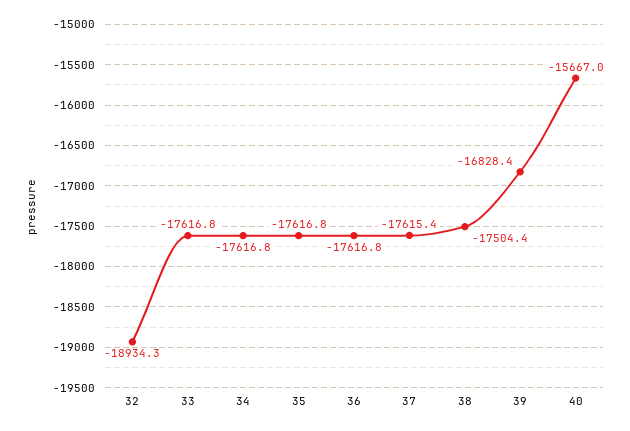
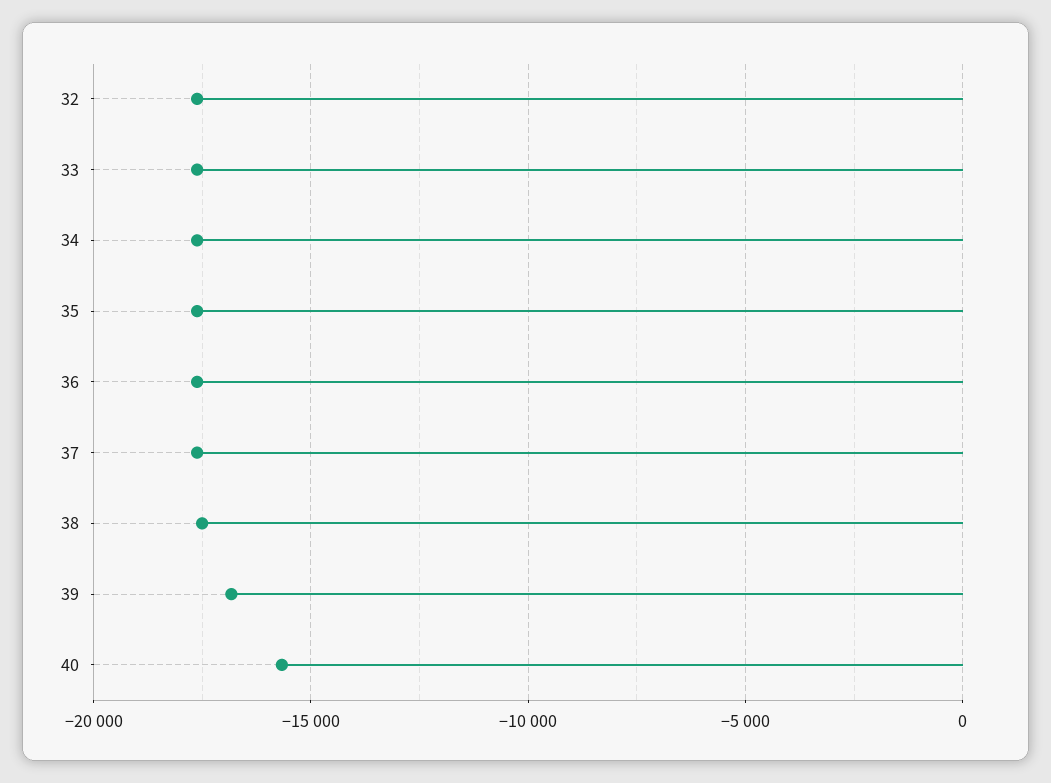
  {
-   "32": -18934.3,
+   "32": -17500,
    "33": -17616.8,
    "34": -17616.8,
    "35": -17616.8,
    "36": -17616.8,
    "37": -17615.4,
    "38": -17504.4,
    "39": -16828.4,
    "40": -15667
  }

